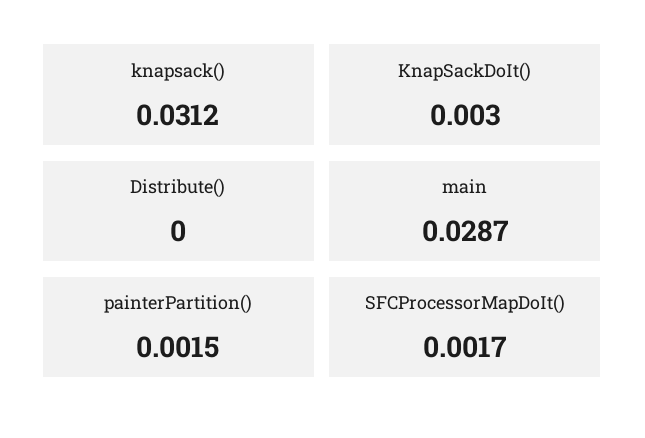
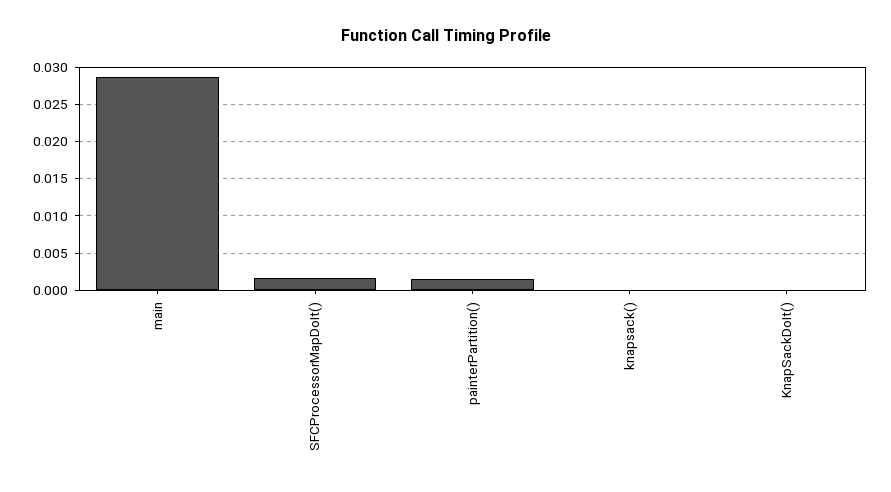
  {
-   "knapsack()": 0.0312,
+   "knapsack()": 0,
-   "KnapSackDoIt()": 0.003,
+   "KnapSackDoIt()": 0,
-   "Distribute()": 0,
    "main": 0.0287,
    "painterPartition()": 0.0015,
    "SFCProcessorMapDoIt()": 0.0017
  }

